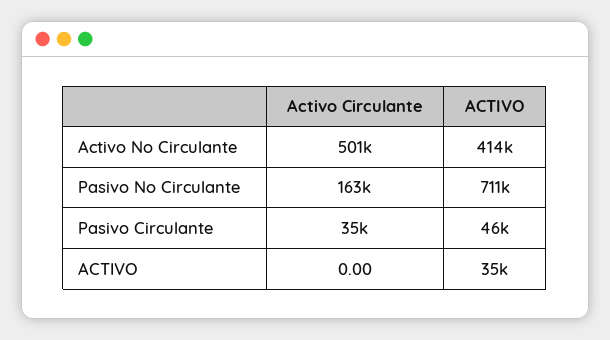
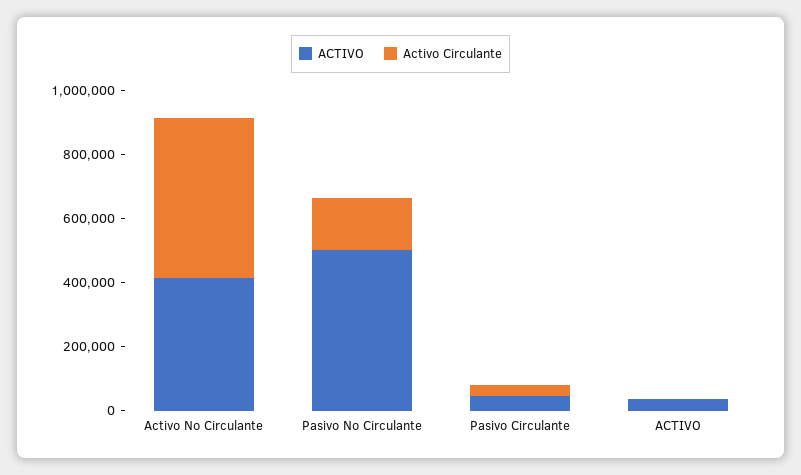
  {
    "Activo Circulante": {
      "Activo No Circulante": 501000,
      "Pasivo No Circulante": 163000,
      "Pasivo Circulante": 35000,
      "ACTIVO": 0
    },
    "ACTIVO": {
      "Activo No Circulante": 414000,
-     "Pasivo No Circulante": 711000,
+     "Pasivo No Circulante": 500000,
      "Pasivo Circulante": 46000,
      "ACTIVO": 35000
    }
  }

